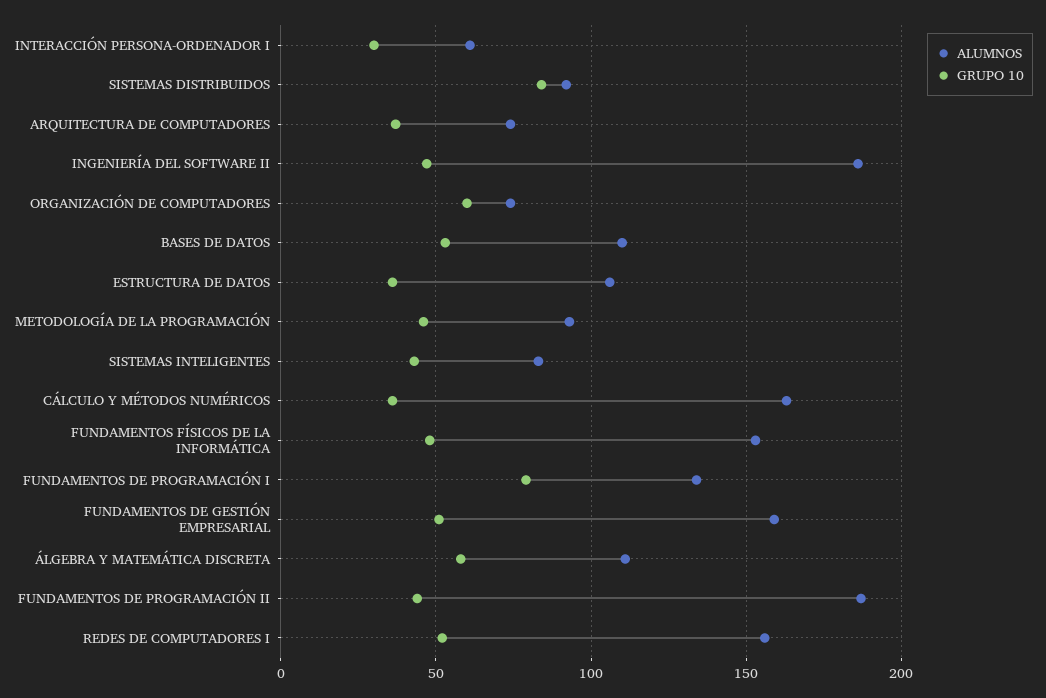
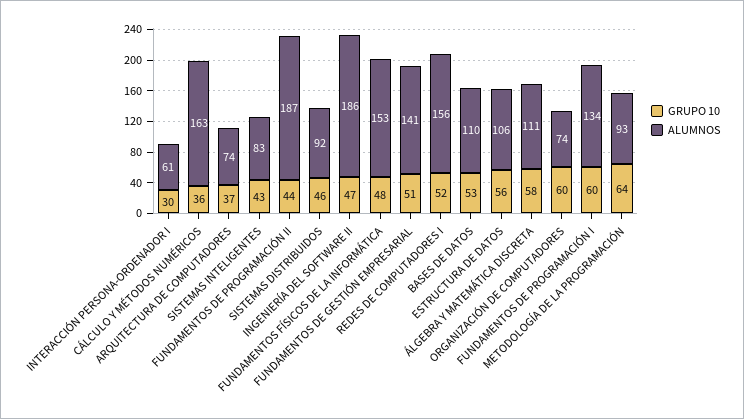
  {
    "ALUMNOS": {
      "INTERACCIÓN PERSONA-ORDENADOR I": 61,
      "SISTEMAS DISTRIBUIDOS": 92,
      "ARQUITECTURA DE COMPUTADORES": 74,
      "INGENIERÍA DEL SOFTWARE II": 186,
      "ORGANIZACIÓN DE COMPUTADORES": 74,
      "BASES DE DATOS": 110,
      "ESTRUCTURA DE DATOS": 106,
      "METODOLOGÍA DE LA PROGRAMACIÓN": 93,
      "SISTEMAS INTELIGENTES": 83,
      "CÁLCULO Y MÉTODOS NUMÉRICOS": 163,
      "FUNDAMENTOS FÍSICOS DE LA INFORMÁTICA": 153,
      "FUNDAMENTOS DE PROGRAMACIÓN I": 134,
-     "FUNDAMENTOS DE GESTIÓN EMPRESARIAL": 160,
+     "FUNDAMENTOS DE GESTIÓN EMPRESARIAL": 141,
      "ÁLGEBRA Y MATEMÁTICA DISCRETA": 111,
      "FUNDAMENTOS DE PROGRAMACIÓN II": 187,
      "REDES DE COMPUTADORES I": 156
    },
    "GRUPO 10": {
      "INTERACCIÓN PERSONA-ORDENADOR I": 30,
-     "SISTEMAS DISTRIBUIDOS": 85,
+     "SISTEMAS DISTRIBUIDOS": 46,
      "ARQUITECTURA DE COMPUTADORES": 37,
      "INGENIERÍA DEL SOFTWARE II": 47,
      "ORGANIZACIÓN DE COMPUTADORES": 60,
      "BASES DE DATOS": 53,
-     "ESTRUCTURA DE DATOS": 35,
+     "ESTRUCTURA DE DATOS": 56,
-     "METODOLOGÍA DE LA PROGRAMACIÓN": 45,
+     "METODOLOGÍA DE LA PROGRAMACIÓN": 64,
      "SISTEMAS INTELIGENTES": 43,
      "CÁLCULO Y MÉTODOS NUMÉRICOS": 36,
      "FUNDAMENTOS FÍSICOS DE LA INFORMÁTICA": 48,
-     "FUNDAMENTOS DE PROGRAMACIÓN I": 80,
+     "FUNDAMENTOS DE PROGRAMACIÓN I": 60,
      "FUNDAMENTOS DE GESTIÓN EMPRESARIAL": 51,
      "ÁLGEBRA Y MATEMÁTICA DISCRETA": 58,
      "FUNDAMENTOS DE PROGRAMACIÓN II": 44,
      "REDES DE COMPUTADORES I": 52
    }
  }

